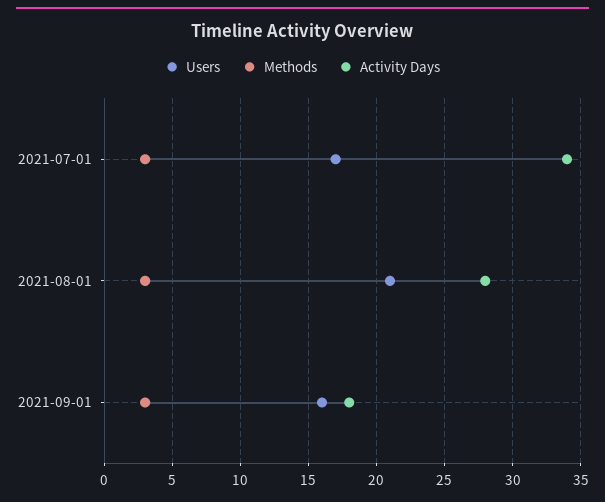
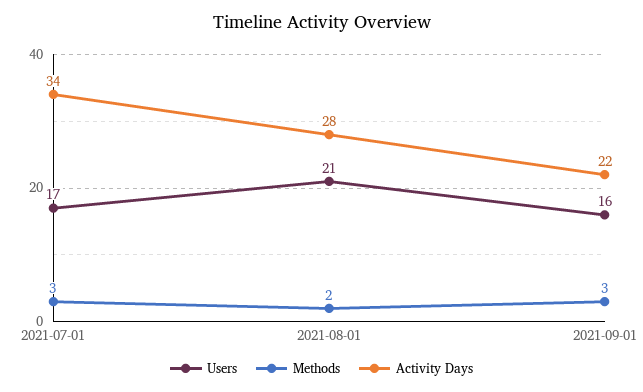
  {
    "Users": {
      "2021-07-01": 17,
      "2021-08-01": 21,
      "2021-09-01": 16
    },
    "Methods": {
      "2021-07-01": 3,
-     "2021-08-01": 3,
+     "2021-08-01": 2,
      "2021-09-01": 3
    },
    "Activity Days": {
      "2021-07-01": 34,
      "2021-08-01": 28,
-     "2021-09-01": 18
+     "2021-09-01": 22
    }
  }

